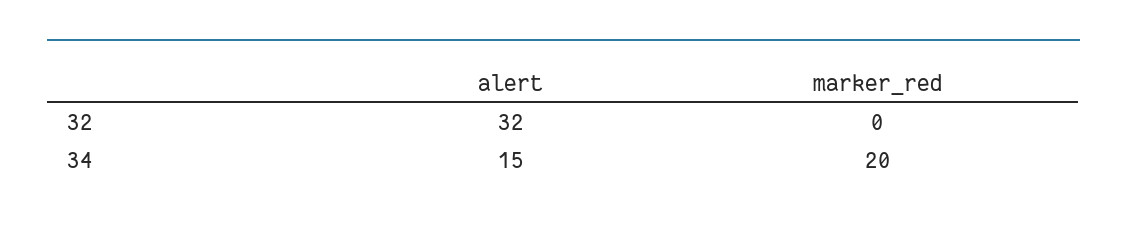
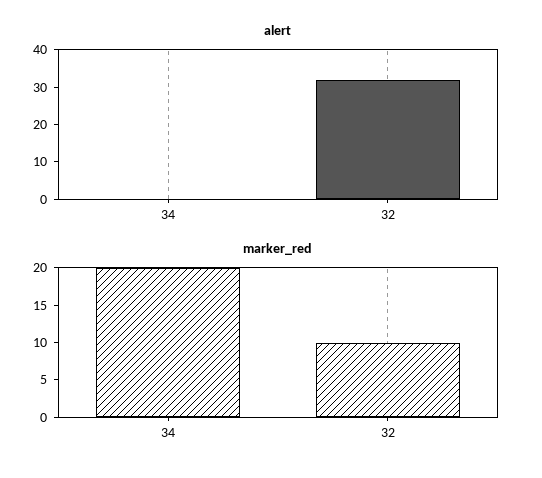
  {
    "alert": {
      "32": 32,
-     "34": 15
+     "34": 0
    },
    "marker_red": {
-     "32": 0,
+     "32": 10,
      "34": 20
    }
  }

